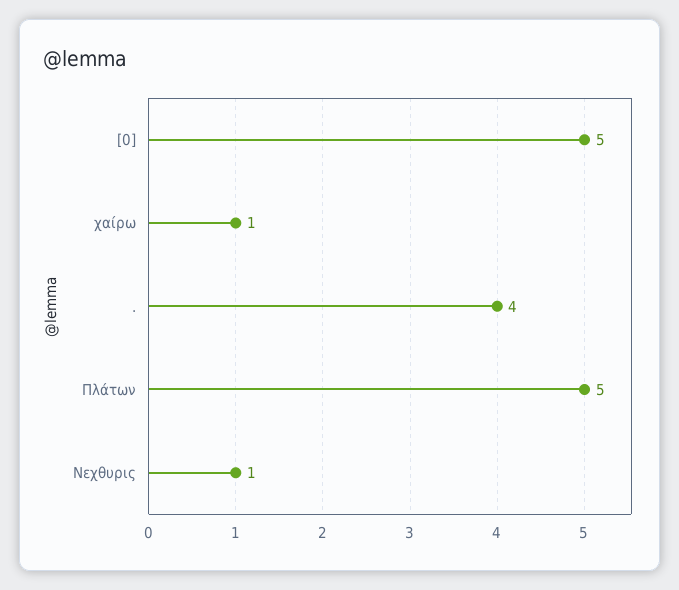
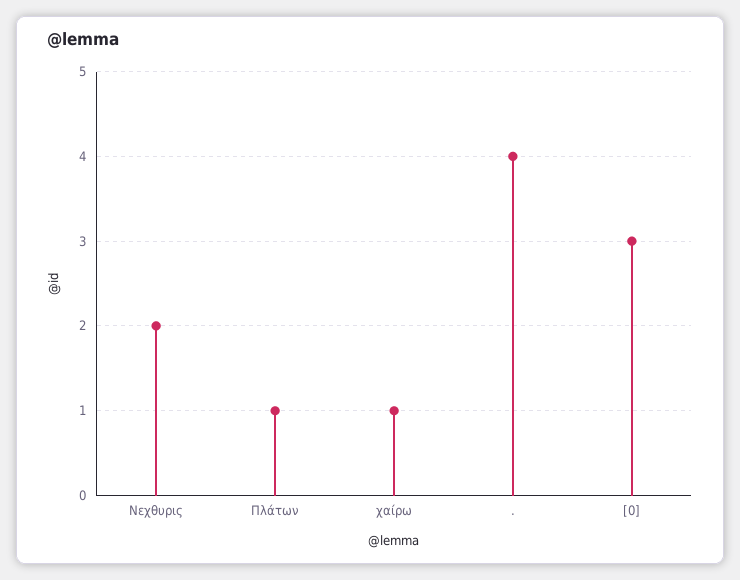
  {
-   "[0]": 5,
+   "[0]": 3,
    "χαίρω": 1,
    ".": 4,
-   "Πλάτων": 5,
+   "Πλάτων": 1,
-   "Νεχθυρις": 1
+   "Νεχθυρις": 2
  }

